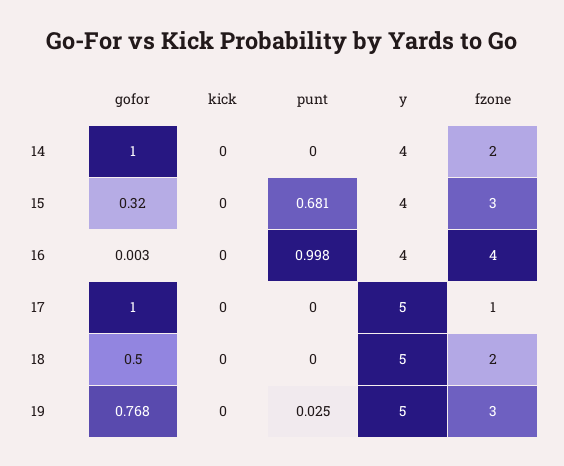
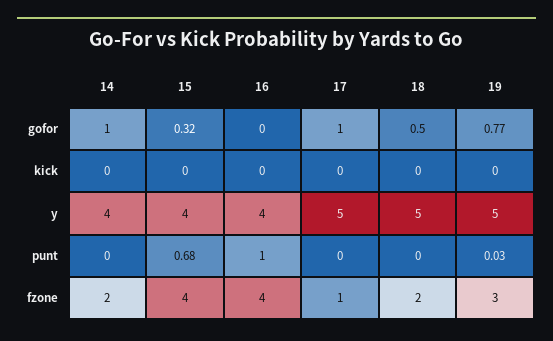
  {
    "gofor": {
      "14": 1,
      "15": 0.32,
      "16": 0.003,
      "17": 1,
      "18": 0.5,
      "19": 0.768
    },
    "kick": {
      "14": 0,
      "15": 0,
      "16": 0,
      "17": 0,
      "18": 0,
      "19": 0
    },
    "punt": {
      "14": 0,
      "15": 0.681,
      "16": 0.998,
      "17": 0,
      "18": 0,
      "19": 0.025
    },
    "y": {
      "14": 4,
      "15": 4,
      "16": 4,
      "17": 5,
      "18": 5,
      "19": 5
    },
    "fzone": {
      "14": 2,
-     "15": 3,
+     "15": 4,
      "16": 4,
      "17": 1,
      "18": 2,
      "19": 3
    }
  }

